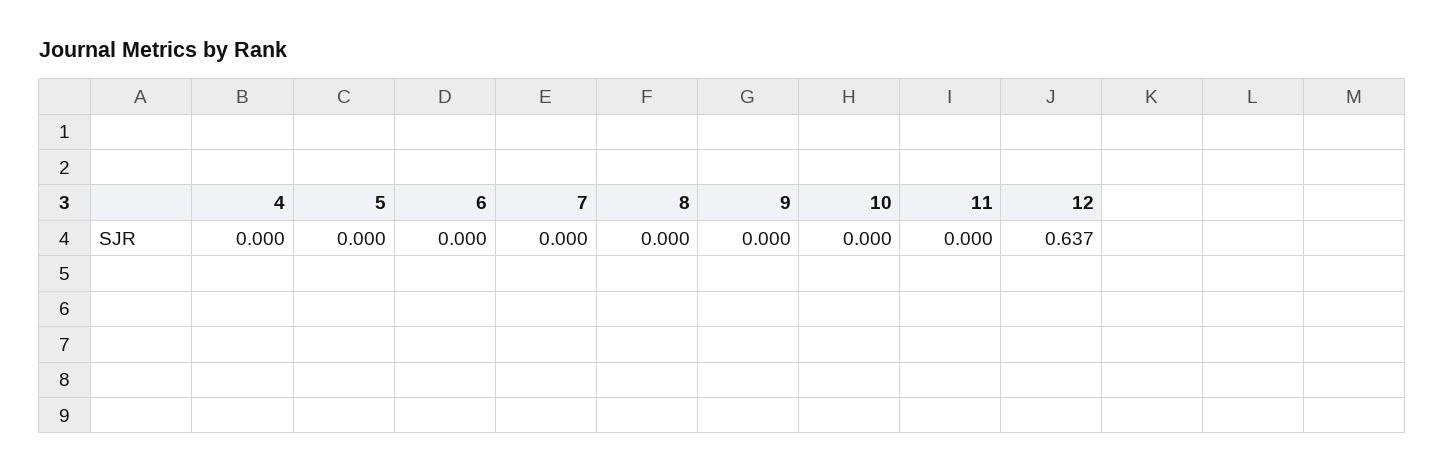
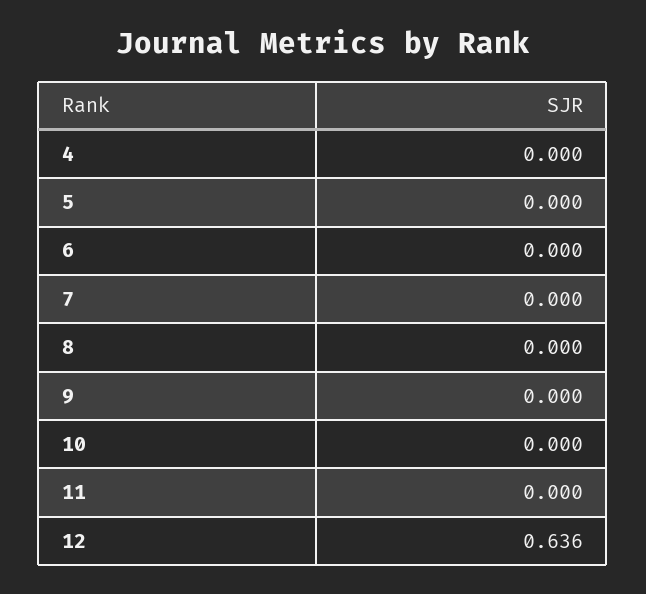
  {
    "4": 0,
    "5": 0,
    "6": 0,
    "7": 0,
    "8": 0,
    "9": 0,
    "10": 0,
    "11": 0,
-   "12": 0.637
+   "12": 0.636
  }

